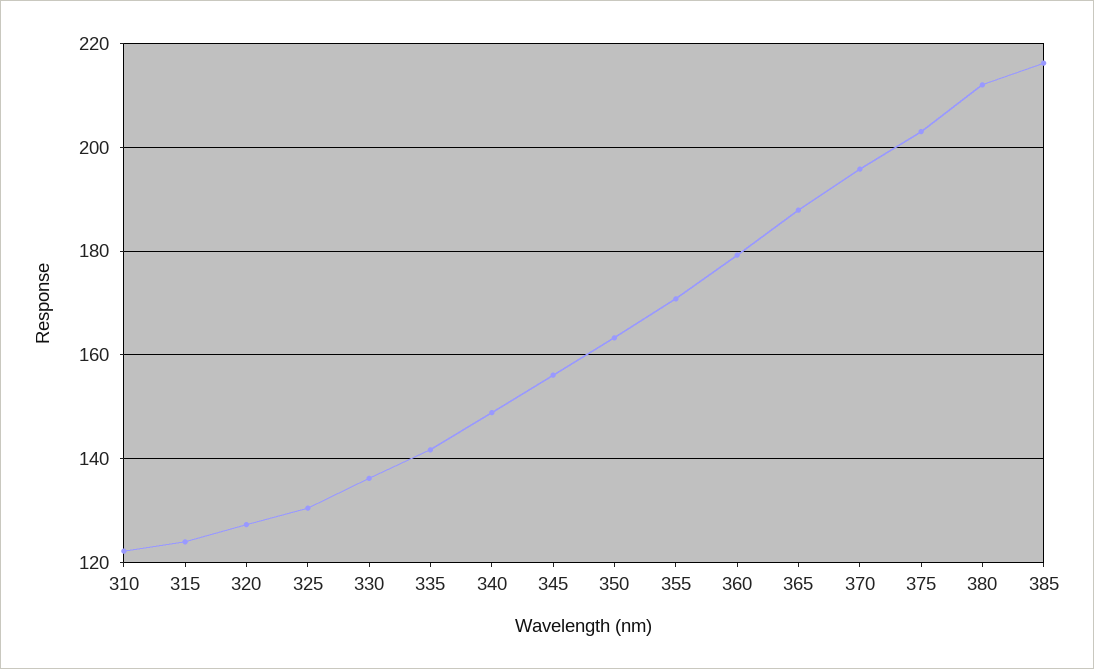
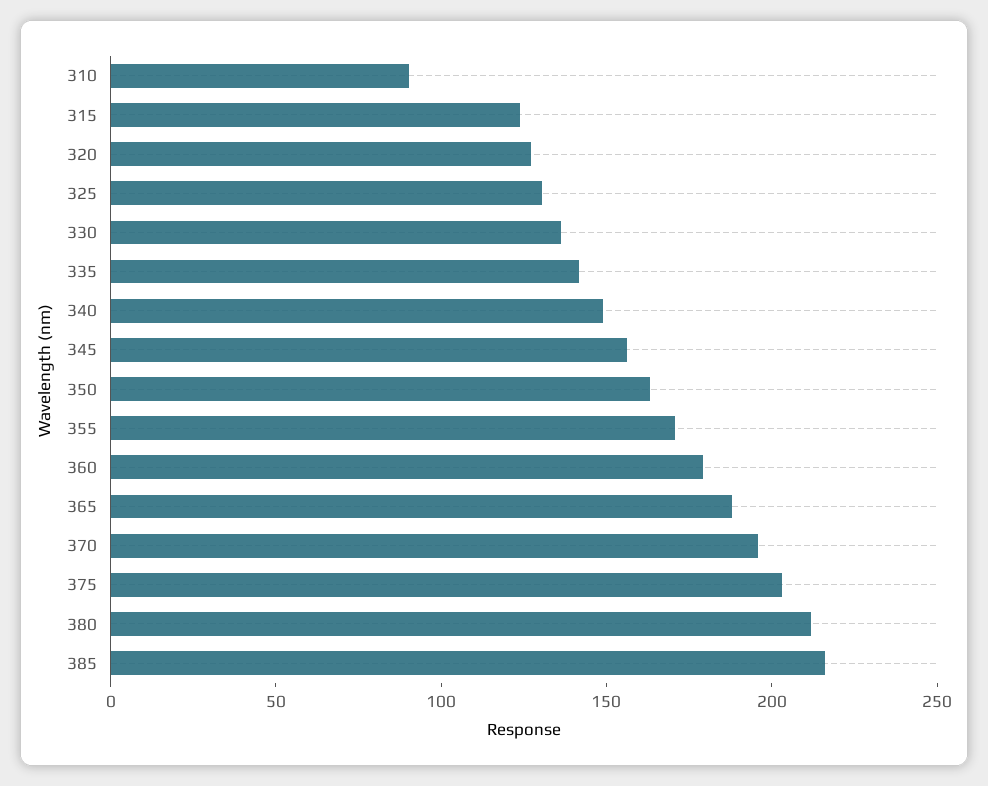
  {
-   "310": 122,
+   "310": 90,
    "315": 124,
    "320": 128,
    "325": 130,
    "330": 136,
    "335": 142,
    "340": 148,
    "345": 156,
    "350": 164,
    "355": 170,
    "360": 180,
    "365": 188,
    "370": 196,
    "375": 204,
    "380": 212,
    "385": 216
  }

